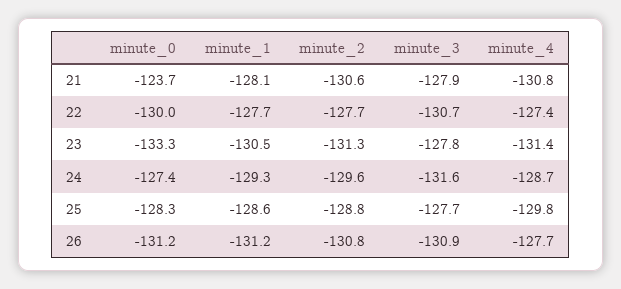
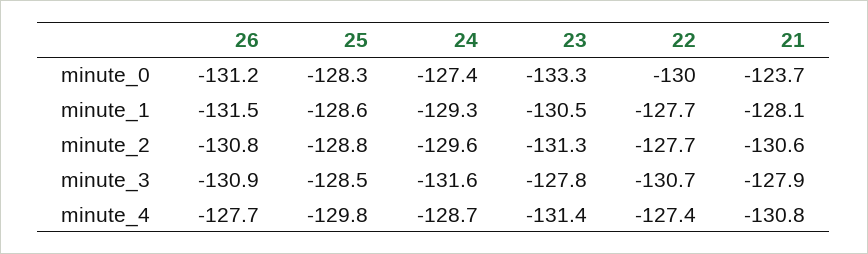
  {
    "minute_0": {
      "21": -123.7,
      "22": -130,
      "23": -133.3,
      "24": -127.4,
      "25": -128.3,
      "26": -131.2
    },
    "minute_1": {
      "21": -128.1,
      "22": -127.7,
      "23": -130.5,
      "24": -129.3,
      "25": -128.6,
-     "26": -131.2
+     "26": -131.5
    },
    "minute_2": {
      "21": -130.6,
      "22": -127.7,
      "23": -131.3,
      "24": -129.6,
      "25": -128.8,
      "26": -130.8
    },
    "minute_3": {
      "21": -127.9,
      "22": -130.7,
      "23": -127.8,
      "24": -131.6,
-     "25": -127.7,
+     "25": -128.5,
      "26": -130.9
    },
    "minute_4": {
      "21": -130.8,
      "22": -127.4,
      "23": -131.4,
      "24": -128.7,
      "25": -129.8,
      "26": -127.7
    }
  }

